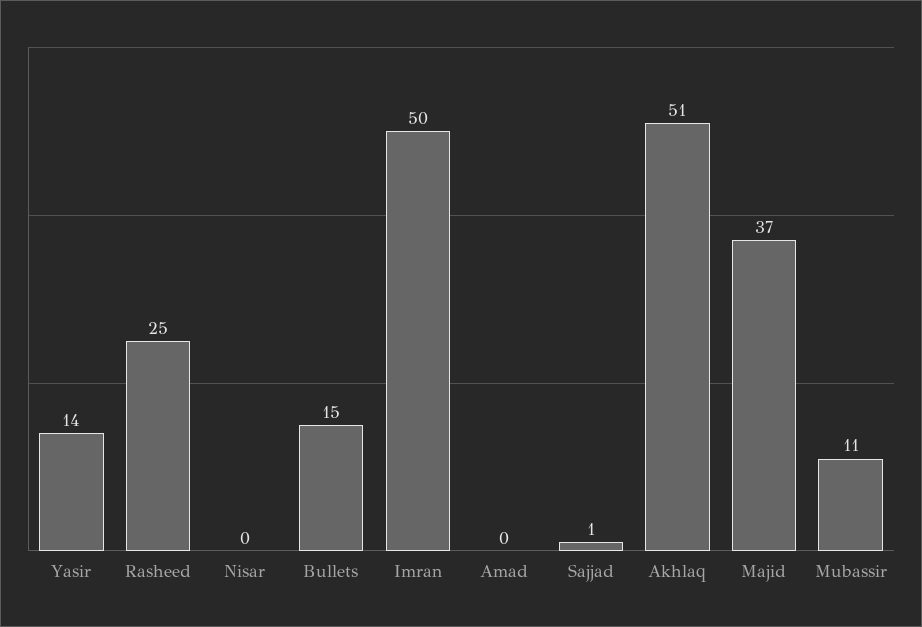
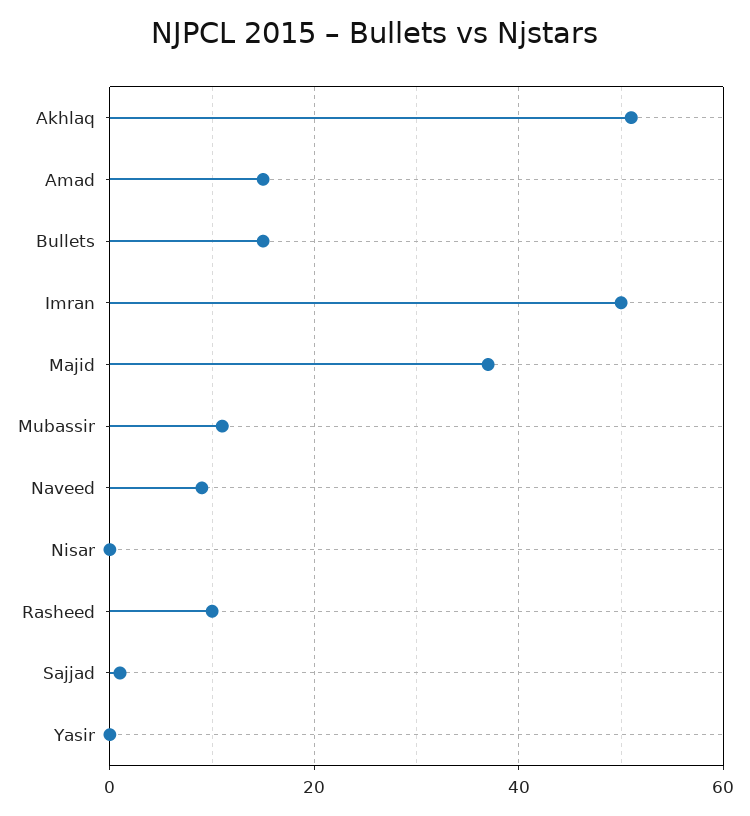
  {
-   "Yasir": 14,
+   "Yasir": 0,
-   "Rasheed": 25,
+   "Rasheed": 10,
    "Nisar": 0,
    "Bullets": 15,
    "Imran": 50,
-   "Amad": 0,
+   "Amad": 15,
    "Sajjad": 1,
    "Akhlaq": 51,
    "Majid": 37,
-   "Mubassir": 11
+   "Mubassir": 11,
+   "Naveed": 10
  }

